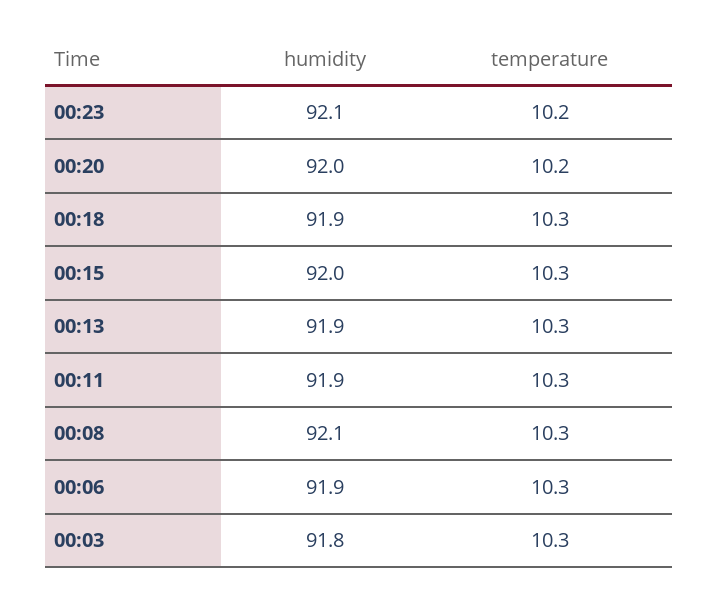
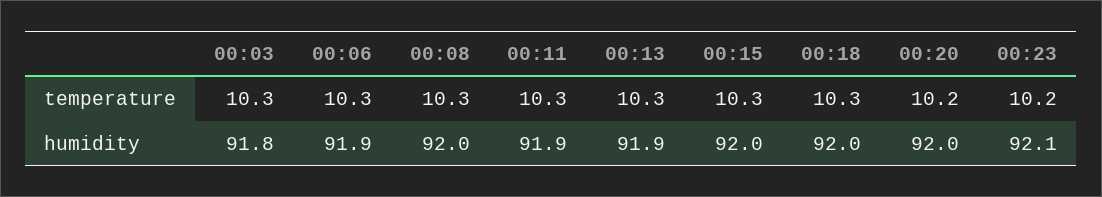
  {
    "humidity": {
      "00:23": 92.1,
      "00:20": 92,
-     "00:18": 91.9,
+     "00:18": 92,
      "00:15": 92,
      "00:13": 91.9,
      "00:11": 91.9,
-     "00:08": 92.1,
+     "00:08": 92,
      "00:06": 91.9,
      "00:03": 91.8
    },
    "temperature": {
      "00:23": 10.2,
      "00:20": 10.2,
      "00:18": 10.3,
      "00:15": 10.3,
      "00:13": 10.3,
      "00:11": 10.3,
      "00:08": 10.3,
      "00:06": 10.3,
      "00:03": 10.3
    }
  }

